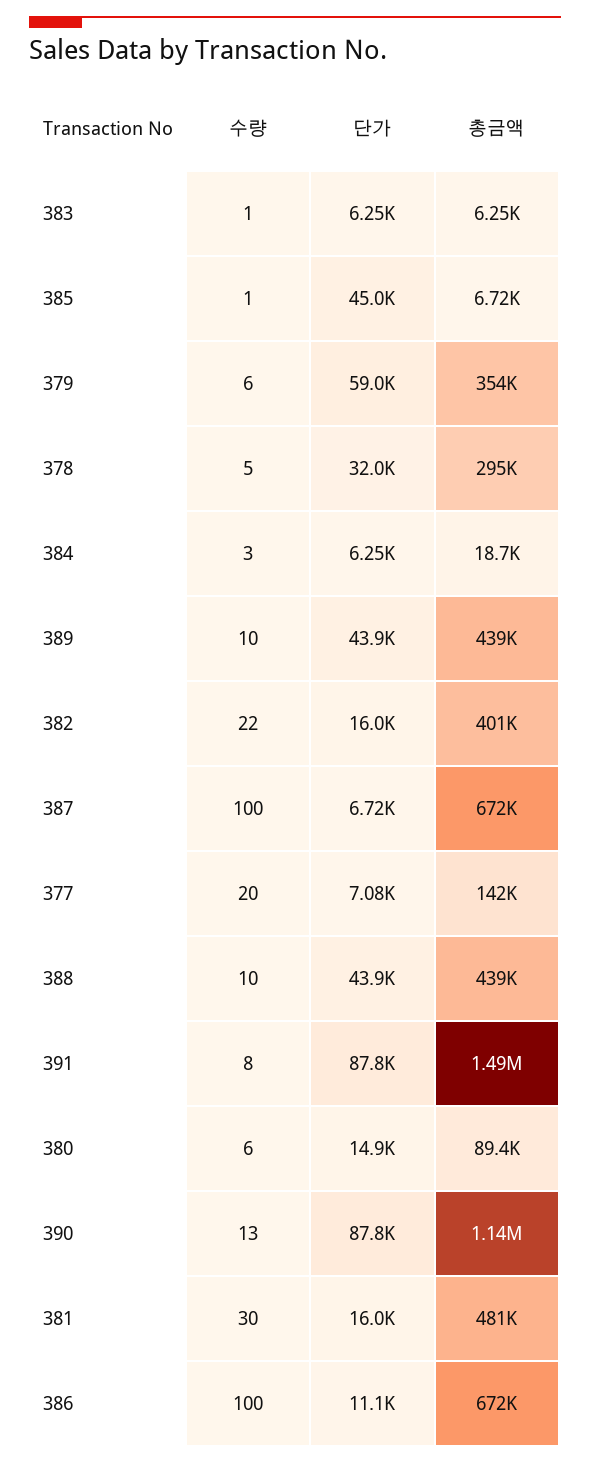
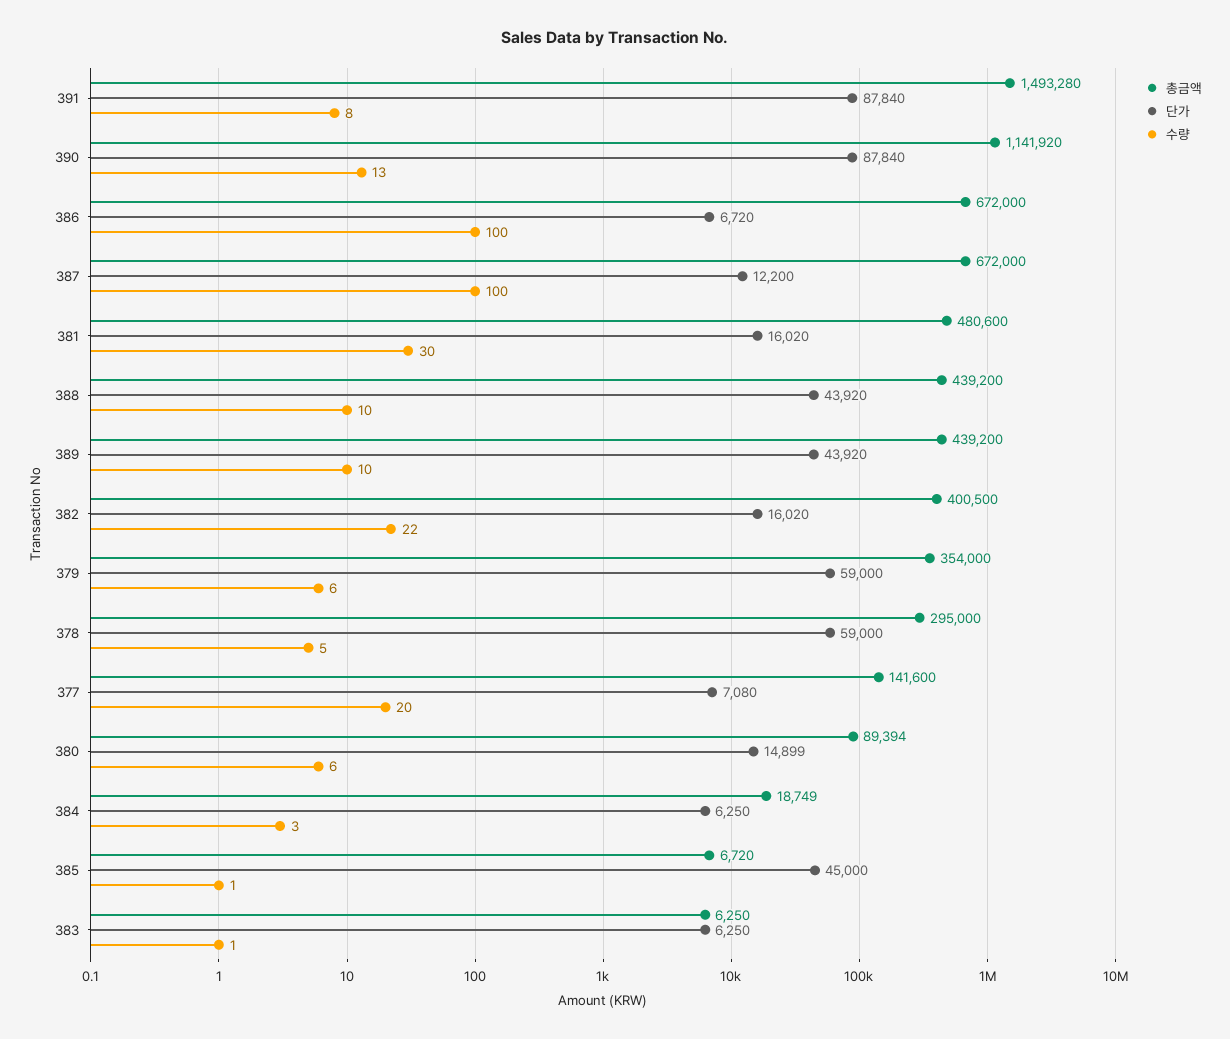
  {
    "수량": {
      "383": 1,
      "385": 1,
      "379": 6,
      "378": 5,
      "384": 3,
      "389": 10,
      "382": 22,
      "387": 100,
      "377": 20,
      "388": 10,
      "391": 8,
      "380": 6,
      "390": 13,
      "381": 30,
      "386": 100
    },
    "단가": {
      "383": 6250,
      "385": 45000,
      "379": 59000,
-     "378": 32000,
+     "378": 59000,
      "384": 6250,
      "389": 43920,
      "382": 16020,
-     "387": 6720,
+     "387": 12200,
      "377": 7080,
      "388": 43920,
      "391": 87840,
      "380": 14899,
      "390": 87840,
      "381": 16020,
-     "386": 11100
+     "386": 6720
    },
    "총금액": {
      "383": 6250,
      "385": 6720,
      "379": 354000,
      "378": 295000,
      "384": 18749,
      "389": 439200,
      "382": 400500,
      "387": 672000,
      "377": 141600,
      "388": 439200,
      "391": 1493280,
      "380": 89394,
      "390": 1141920,
      "381": 480600,
      "386": 672000
    }
  }

